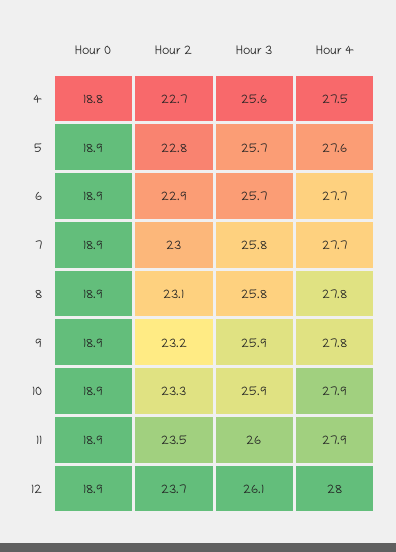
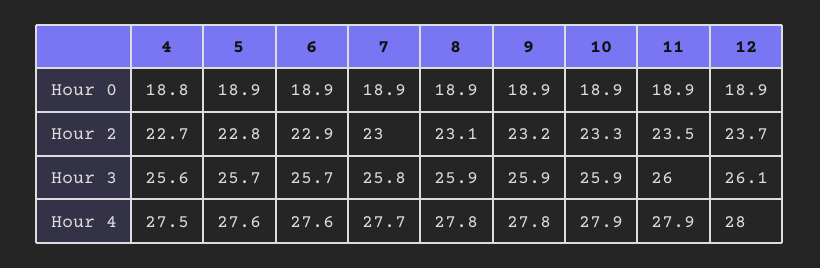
  {
    "Hour 0": {
      "4": 18.8,
      "5": 18.9,
      "6": 18.9,
      "7": 18.9,
      "8": 18.9,
      "9": 18.9,
      "10": 18.9,
      "11": 18.9,
      "12": 18.9
    },
    "Hour 2": {
      "4": 22.7,
      "5": 22.8,
      "6": 22.9,
      "7": 23,
      "8": 23.1,
      "9": 23.2,
      "10": 23.3,
      "11": 23.5,
      "12": 23.7
    },
    "Hour 3": {
      "4": 25.6,
      "5": 25.7,
      "6": 25.7,
      "7": 25.8,
-     "8": 25.8,
+     "8": 25.9,
      "9": 25.9,
      "10": 25.9,
      "11": 26,
      "12": 26.1
    },
    "Hour 4": {
      "4": 27.5,
      "5": 27.6,
-     "6": 27.7,
+     "6": 27.6,
      "7": 27.7,
      "8": 27.8,
      "9": 27.8,
      "10": 27.9,
      "11": 27.9,
      "12": 28
    }
  }

